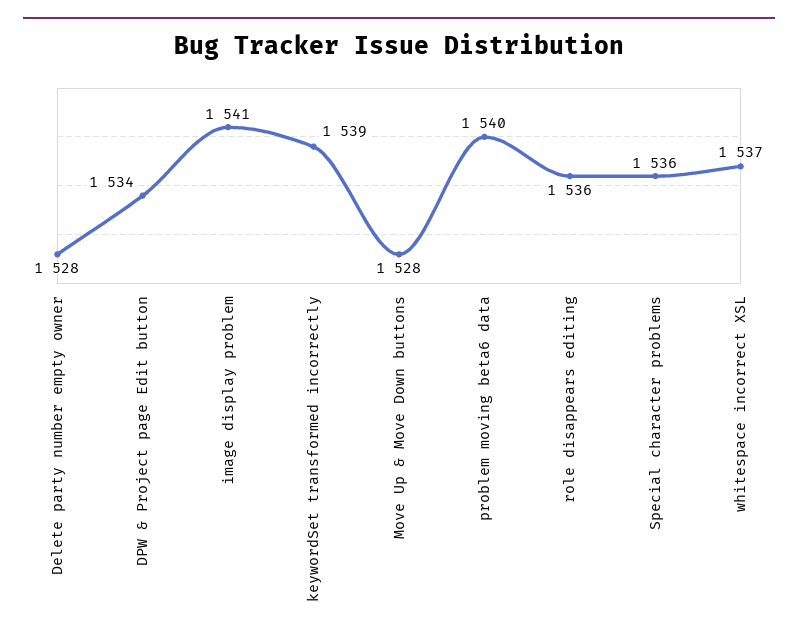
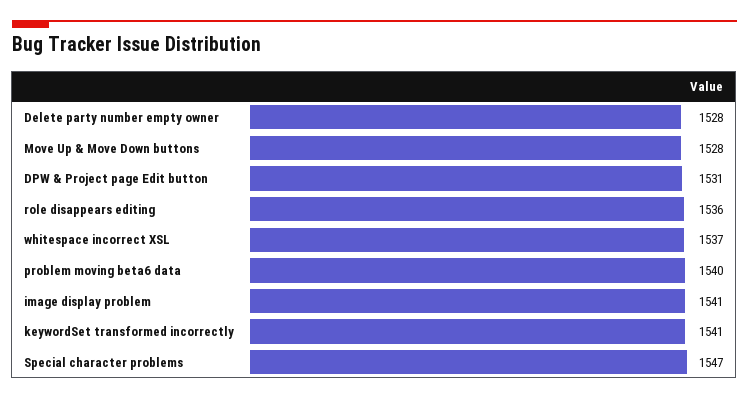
  {
    "Delete party number empty owner": 1528,
-   "DPW & Project page Edit button": 1534,
+   "DPW & Project page Edit button": 1531,
    "image display problem": 1541,
-   "keywordSet transformed incorrectly": 1539,
+   "keywordSet transformed incorrectly": 1541,
    "Move Up & Move Down buttons": 1528,
    "problem moving beta6 data": 1540,
    "role disappears editing": 1536,
-   "Special character problems": 1536,
+   "Special character problems": 1547,
    "whitespace incorrect XSL": 1537
  }

